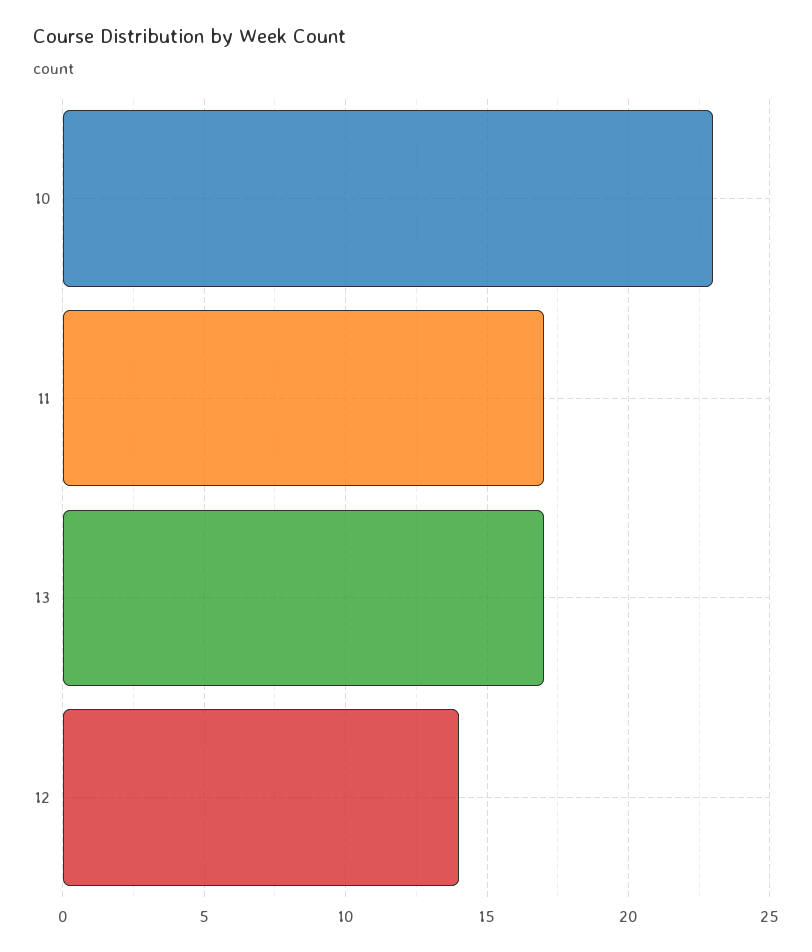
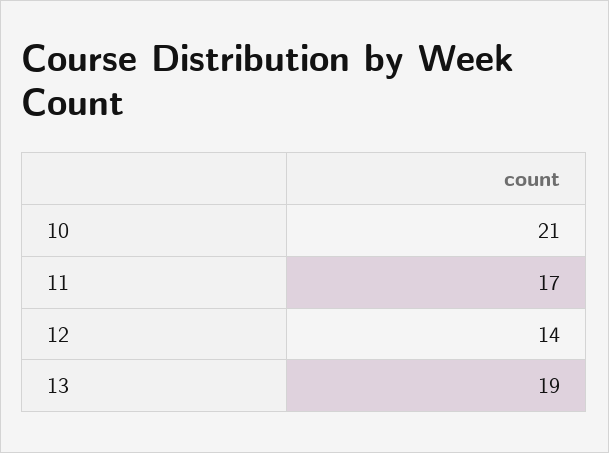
  {
-   "10": 23,
+   "10": 21,
    "11": 17,
-   "13": 17,
+   "13": 19,
    "12": 14
  }

